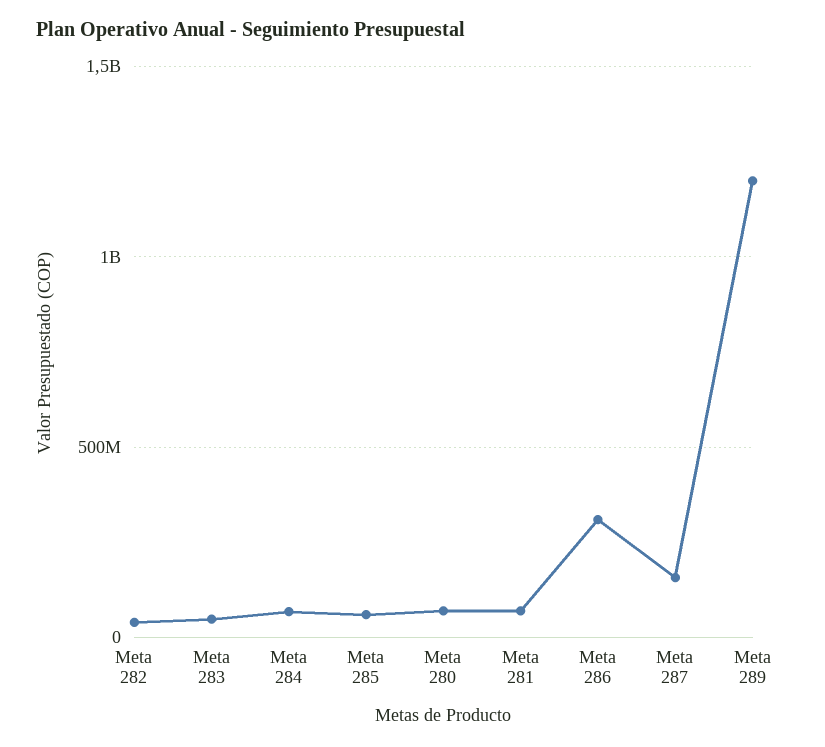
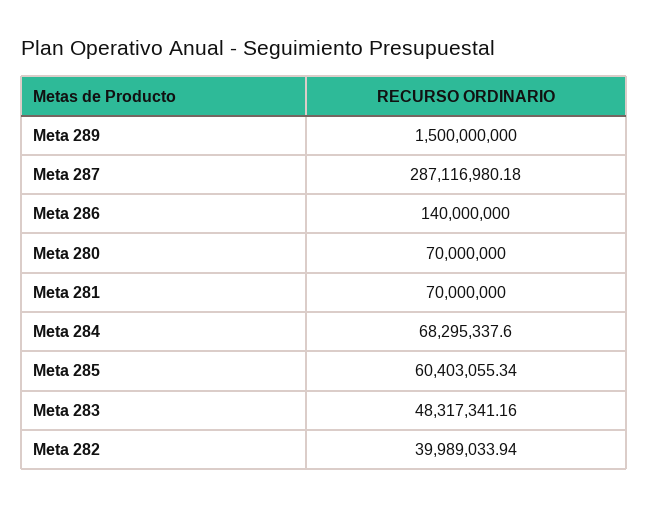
  {
    "Meta 282": 39989033.94,
    "Meta 283": 48317341.16,
    "Meta 284": 68295337.6,
    "Meta 285": 60403055.34,
    "Meta 280": 70000000,
    "Meta 281": 70000000,
-   "Meta 286": 300000000,
+   "Meta 286": 140000000,
-   "Meta 287": 150000000,
+   "Meta 287": 287116980.18,
-   "Meta 289": 1200000000
+   "Meta 289": 1500000000
  }

